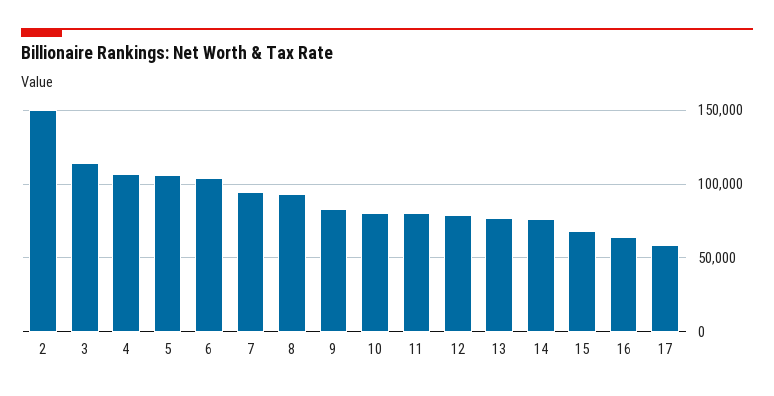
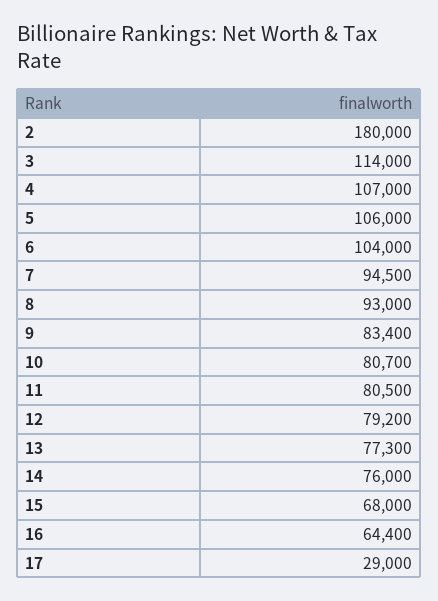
  {
-   "2": 150000,
+   "2": 180000,
    "3": 114000,
    "4": 107000,
    "5": 106000,
    "6": 104000,
    "7": 94500,
    "8": 93000,
    "9": 83400,
    "10": 80700,
    "11": 80500,
    "12": 79200,
    "13": 77300,
    "14": 76000,
    "15": 68000,
    "16": 64400,
-   "17": 60000
+   "17": 29000
  }

